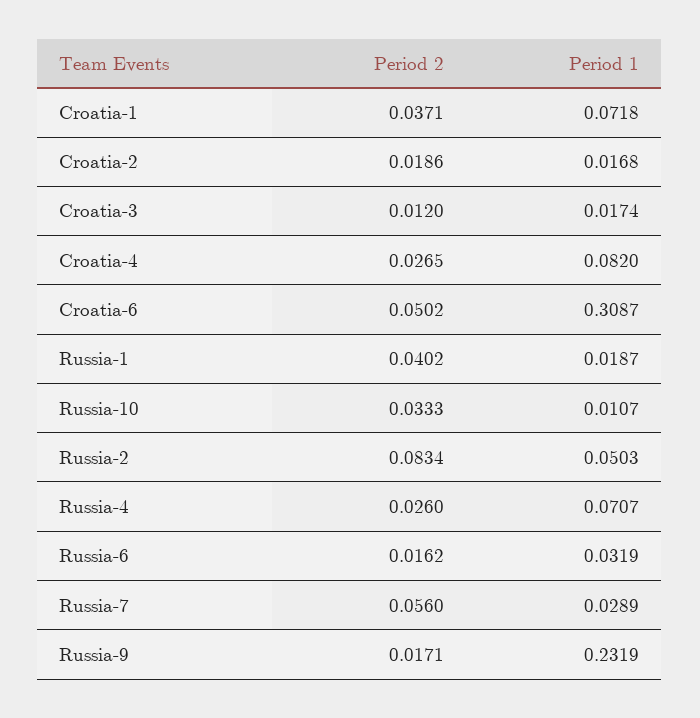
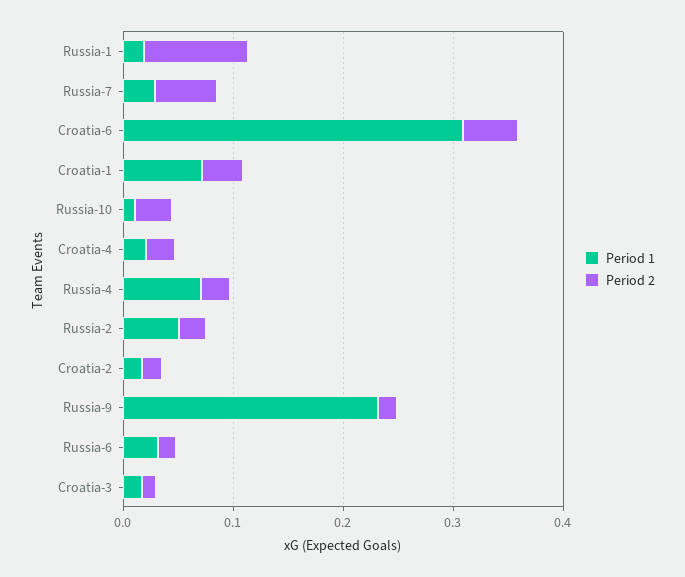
  {
    "Period 2": {
      "Croatia-1": 0.0371,
      "Croatia-2": 0.0186,
      "Croatia-3": 0.012,
      "Croatia-4": 0.0265,
      "Croatia-6": 0.0502,
-     "Russia-1": 0.0402,
+     "Russia-1": 0.1,
      "Russia-10": 0.0333,
-     "Russia-2": 0.0834,
+     "Russia-2": 0.02,
      "Russia-4": 0.026,
      "Russia-6": 0.0162,
      "Russia-7": 0.056,
      "Russia-9": 0.0171
    },
    "Period 1": {
      "Croatia-1": 0.0718,
      "Croatia-2": 0.0168,
      "Croatia-3": 0.0174,
-     "Croatia-4": 0.082,
+     "Croatia-4": 0.02,
      "Croatia-6": 0.3087,
      "Russia-1": 0.0187,
      "Russia-10": 0.0107,
      "Russia-2": 0.0503,
      "Russia-4": 0.0707,
      "Russia-6": 0.0319,
      "Russia-7": 0.0289,
      "Russia-9": 0.2319
    }
  }

